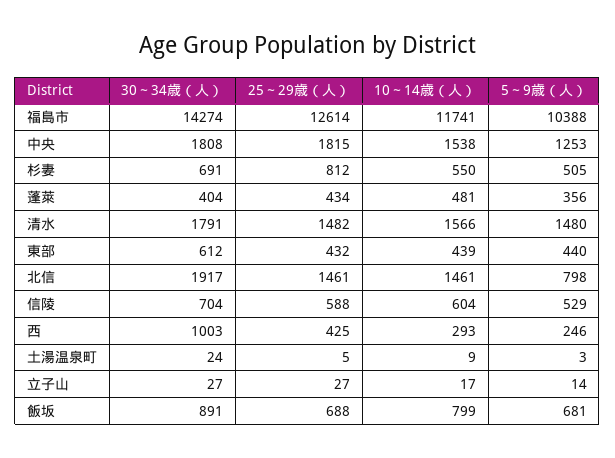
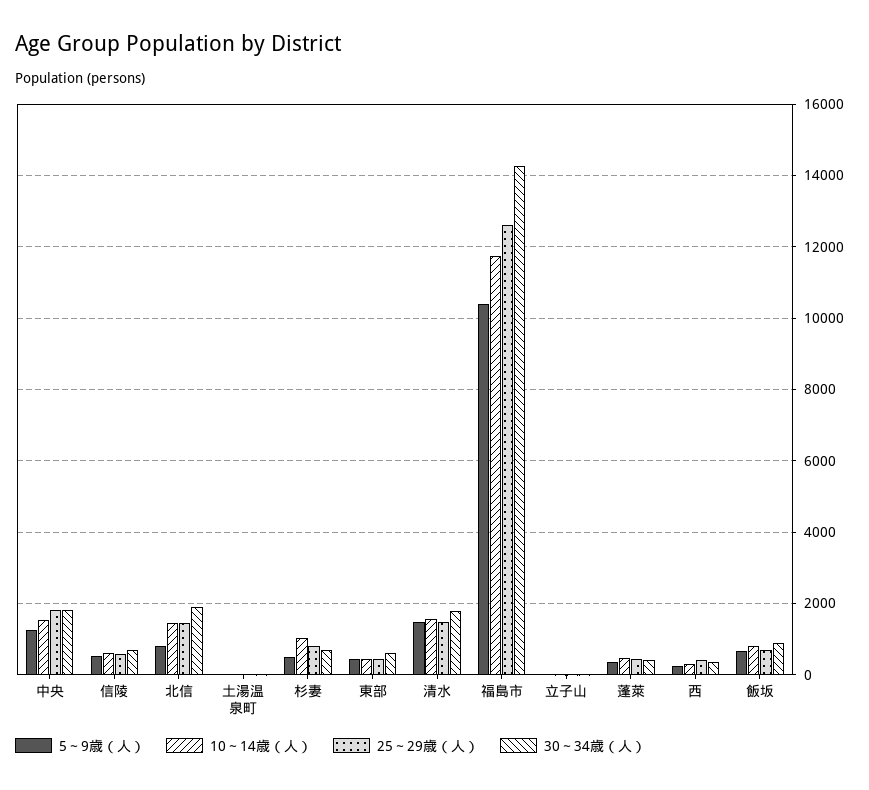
  {
    "30～34歳（人）": {
      "福島市": 14274,
      "中央": 1808,
      "杉妻": 691,
      "蓬萊": 404,
      "清水": 1791,
      "東部": 612,
      "北信": 1917,
      "信陵": 704,
-     "西": 1003,
+     "西": 400,
      "土湯温泉町": 24,
      "立子山": 27,
      "飯坂": 891
    },
    "25～29歳（人）": {
      "福島市": 12614,
      "中央": 1815,
      "杉妻": 812,
      "蓬萊": 434,
      "清水": 1482,
      "東部": 432,
      "北信": 1461,
      "信陵": 588,
      "西": 425,
      "土湯温泉町": 5,
      "立子山": 27,
      "飯坂": 688
    },
    "10～14歳（人）": {
      "福島市": 11741,
      "中央": 1538,
-     "杉妻": 550,
+     "杉妻": 1000,
      "蓬萊": 481,
      "清水": 1566,
      "東部": 439,
      "北信": 1461,
      "信陵": 604,
      "西": 293,
      "土湯温泉町": 9,
      "立子山": 17,
      "飯坂": 799
    },
    "5～9歳（人）": {
      "福島市": 10388,
      "中央": 1253,
      "杉妻": 505,
      "蓬萊": 356,
      "清水": 1480,
      "東部": 440,
      "北信": 798,
      "信陵": 529,
      "西": 246,
      "土湯温泉町": 3,
      "立子山": 14,
      "飯坂": 681
    }
  }

